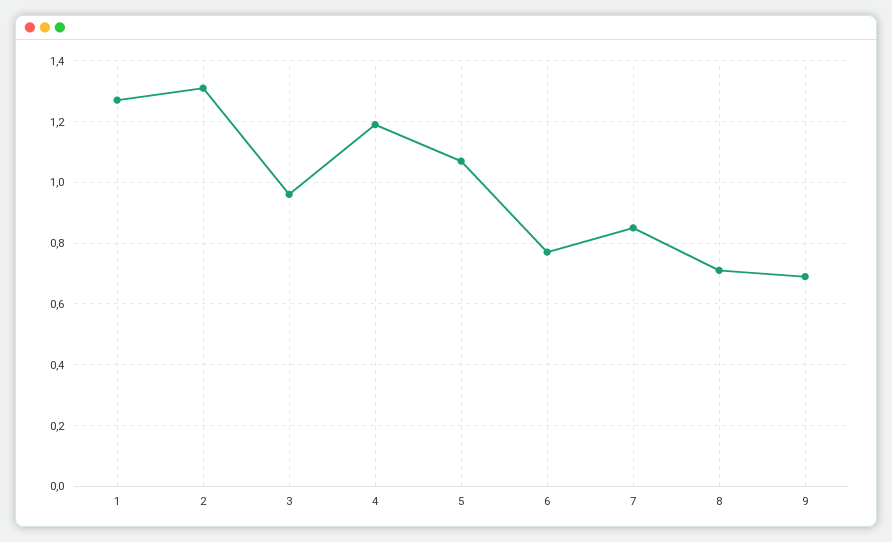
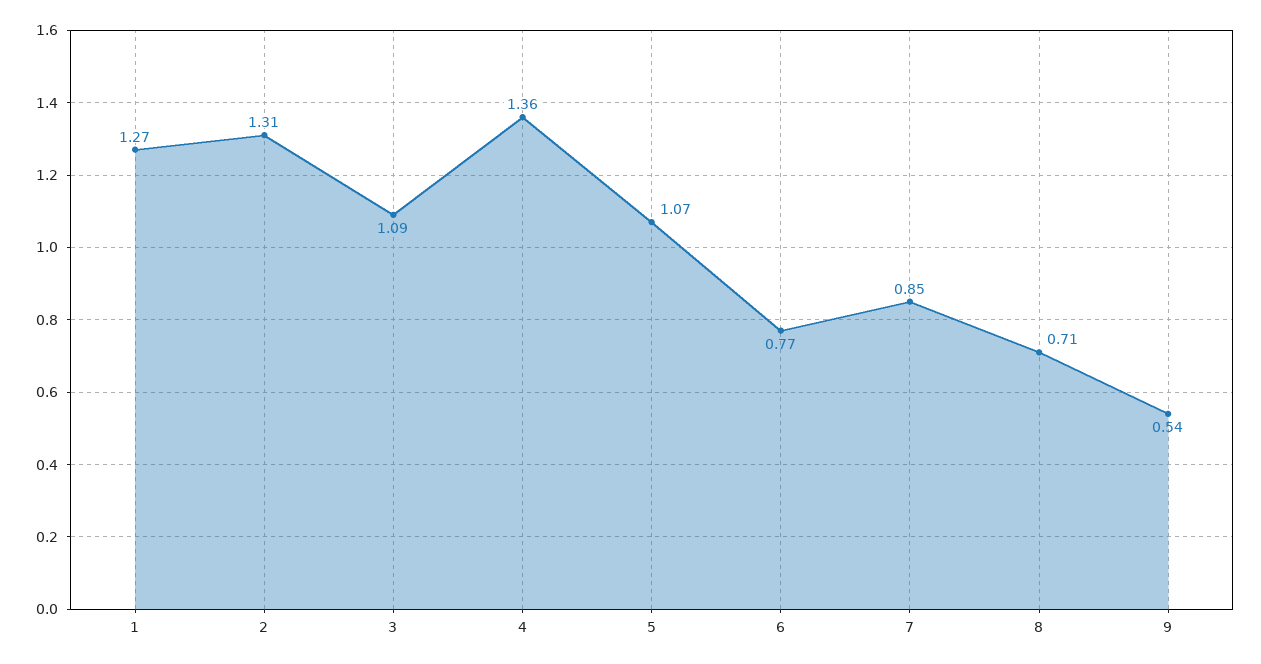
  {
    "1": 1.27,
    "2": 1.31,
-   "3": 0.95,
+   "3": 1.09,
-   "4": 1.2,
+   "4": 1.36,
    "5": 1.07,
    "6": 0.77,
    "7": 0.85,
    "8": 0.71,
-   "9": 0.7
+   "9": 0.54
  }

